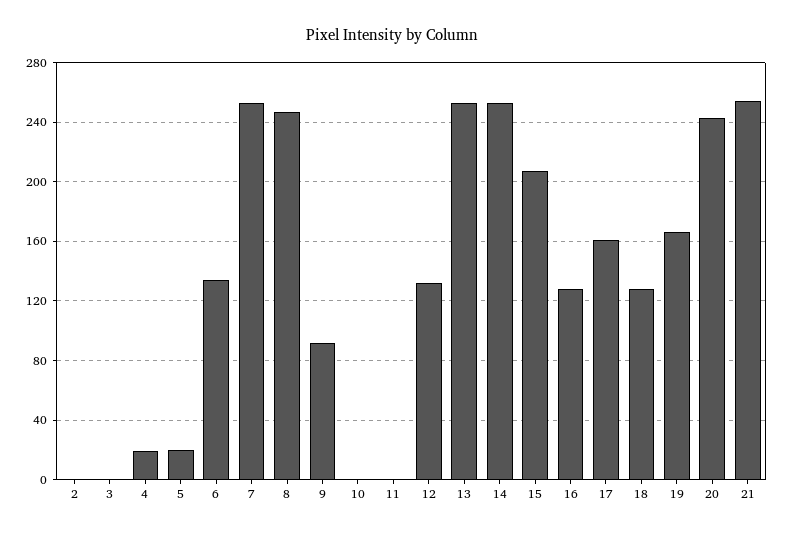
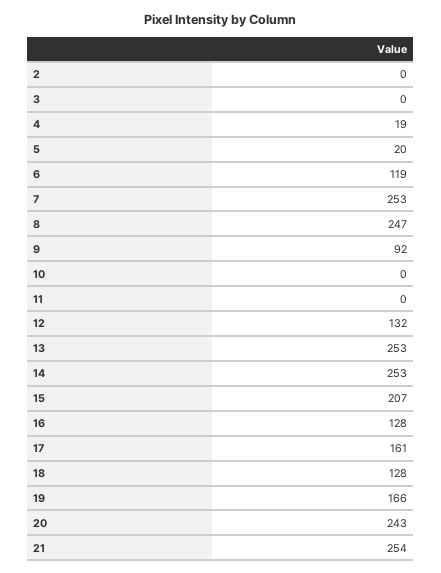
  {
    "2": 0,
    "3": 0,
    "4": 19,
    "5": 20,
-   "6": 135,
+   "6": 119,
    "7": 253,
    "8": 247,
    "9": 92,
    "10": 0,
    "11": 0,
    "12": 132,
    "13": 253,
    "14": 253,
    "15": 207,
    "16": 128,
    "17": 161,
    "18": 128,
    "19": 166,
    "20": 243,
    "21": 254
  }

